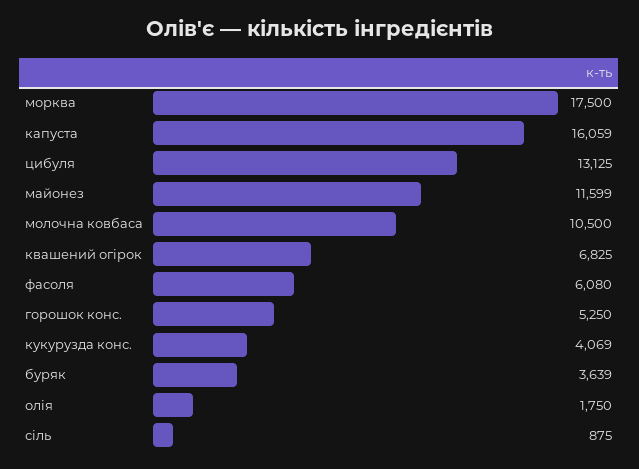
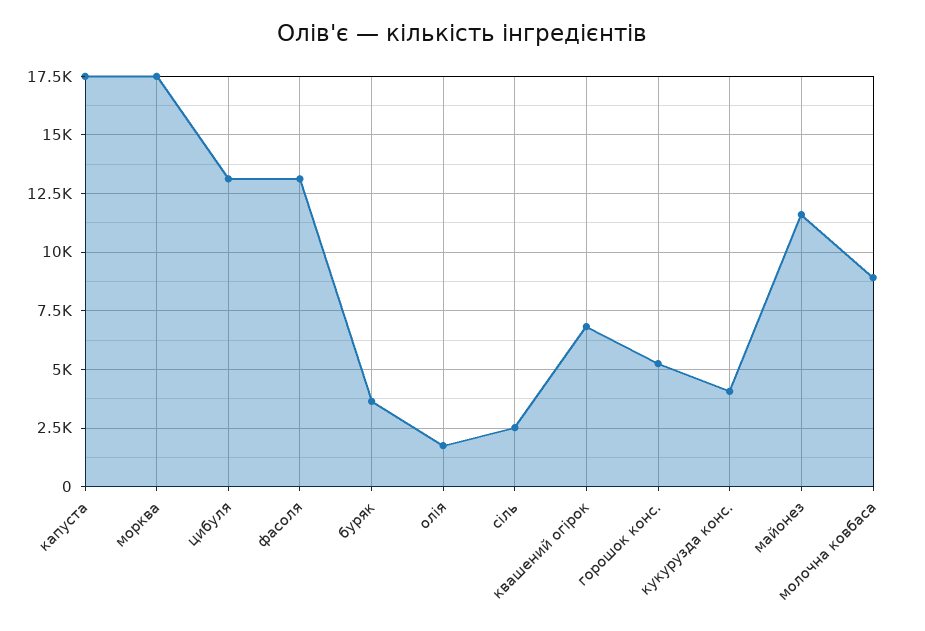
  {
    "морква": 17500,
-   "капуста": 16059,
+   "капуста": 17500,
    "цибуля": 13125,
    "майонез": 11599,
-   "молочна ковбаса": 10500,
+   "молочна ковбаса": 9000,
    "квашений огірок": 6825,
-   "фасоля": 6080,
+   "фасоля": 13000,
    "горошок конс.": 5250,
    "кукурузда конс.": 4069,
    "буряк": 3639,
    "олія": 1750,
-   "сіль": 875
+   "сіль": 2500
  }

